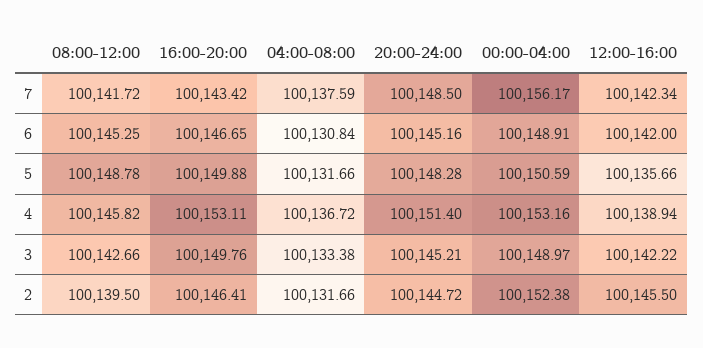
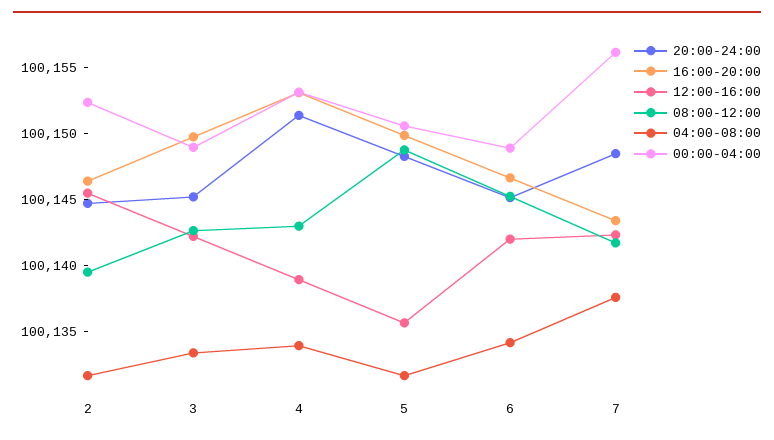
  {
    "08:00-12:00": {
      "7": 100141.72,
      "6": 100145.25,
      "5": 100148.78,
-     "4": 100145.82,
+     "4": 100143,
      "3": 100142.66,
      "2": 100139.5
    },
    "16:00-20:00": {
      "7": 100143.42,
      "6": 100146.65,
      "5": 100149.88,
      "4": 100153.11,
      "3": 100149.76,
      "2": 100146.41
    },
    "04:00-08:00": {
      "7": 100137.59,
-     "6": 100130.84,
+     "6": 100134,
      "5": 100131.66,
-     "4": 100136.72,
+     "4": 100134,
      "3": 100133.38,
      "2": 100131.66
    },
    "20:00-24:00": {
      "7": 100148.5,
      "6": 100145.16,
      "5": 100148.28,
      "4": 100151.4,
      "3": 100145.21,
      "2": 100144.72
    },
    "00:00-04:00": {
      "7": 100156.17,
      "6": 100148.91,
      "5": 100150.59,
      "4": 100153.16,
      "3": 100148.97,
      "2": 100152.38
    },
    "12:00-16:00": {
      "7": 100142.34,
      "6": 100142,
      "5": 100135.66,
      "4": 100138.94,
      "3": 100142.22,
      "2": 100145.5
    }
  }

